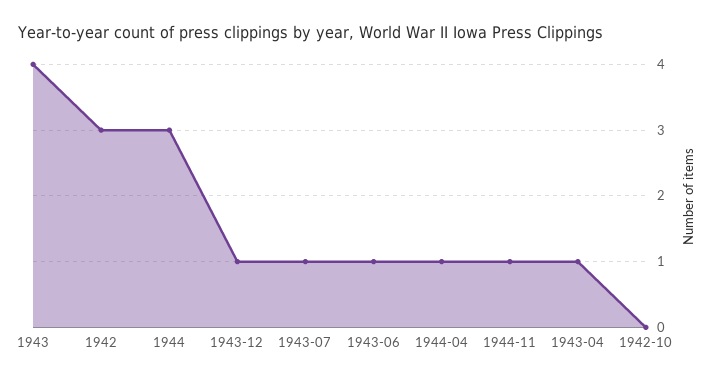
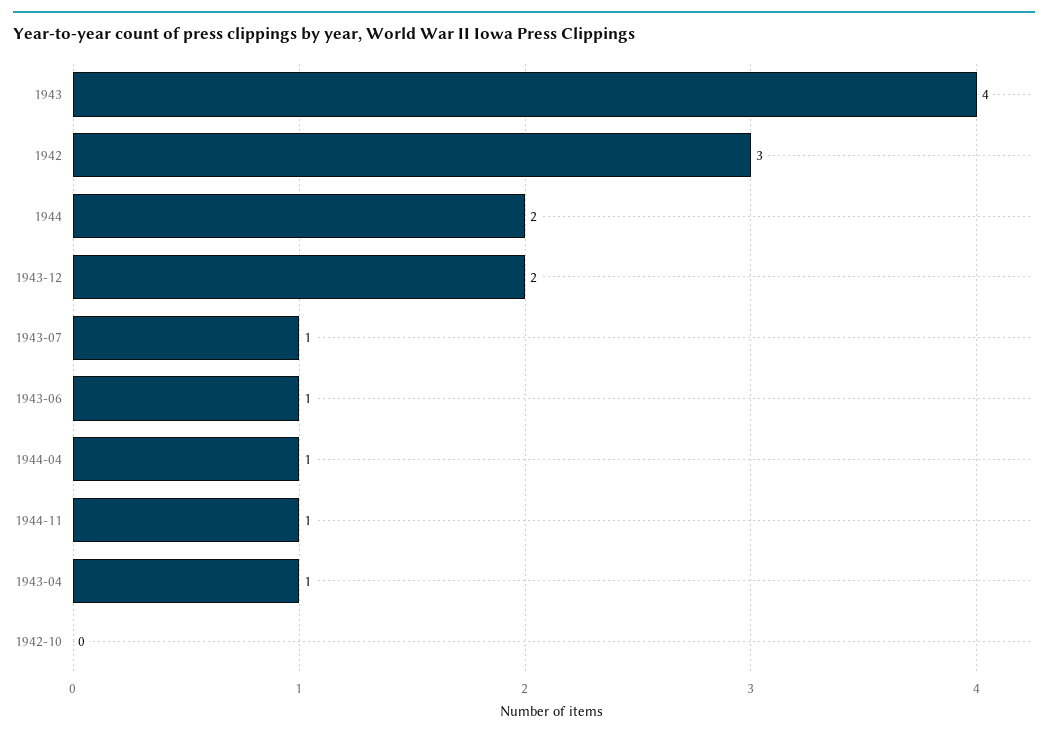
  {
    "1943": 4,
    "1942": 3,
-   "1944": 3,
+   "1944": 2,
-   "1943-12": 1,
+   "1943-12": 2,
    "1943-07": 1,
    "1943-06": 1,
    "1944-04": 1,
    "1944-11": 1,
    "1943-04": 1,
    "1942-10": 0
  }

